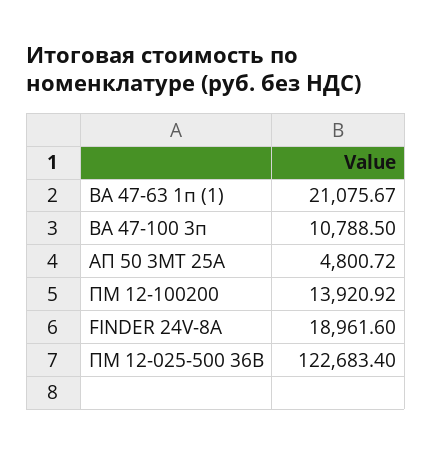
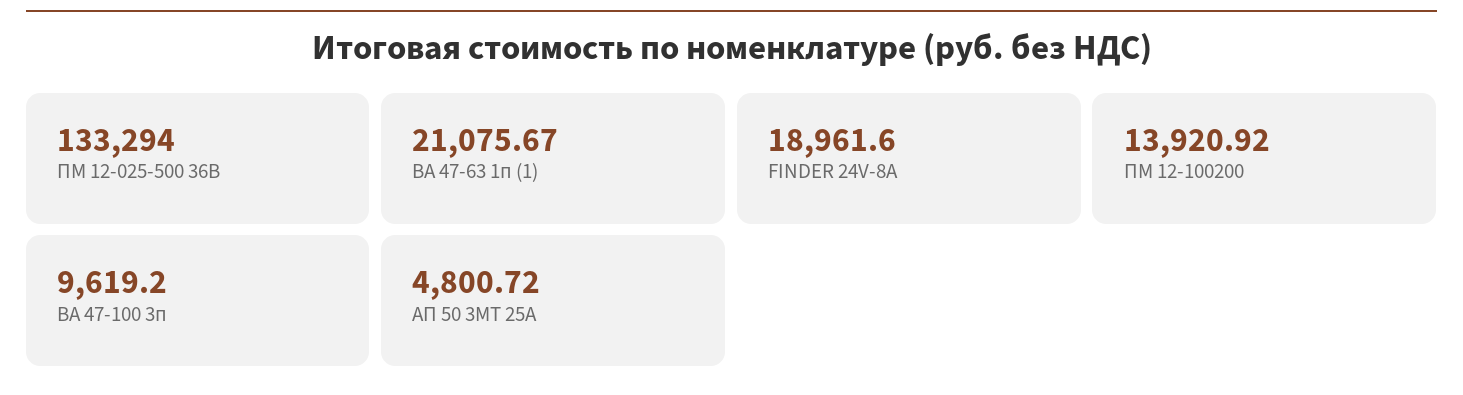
  {
    "ВА 47-63 1п (1)": 21075.67,
-   "ВА 47-100 3п": 10788.5,
+   "ВА 47-100 3п": 9619.2,
    "АП 50 3МТ 25А": 4800.72,
    "ПМ 12-100200": 13920.92,
    "FINDER 24V-8A": 18961.6,
-   "ПМ 12-025-500 36В": 122683.4
+   "ПМ 12-025-500 36В": 133294
  }

